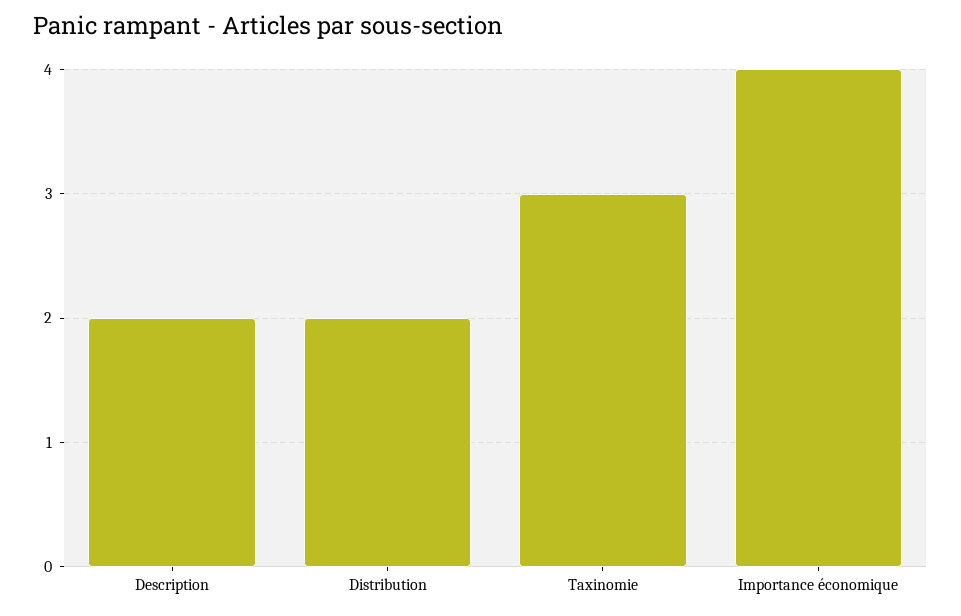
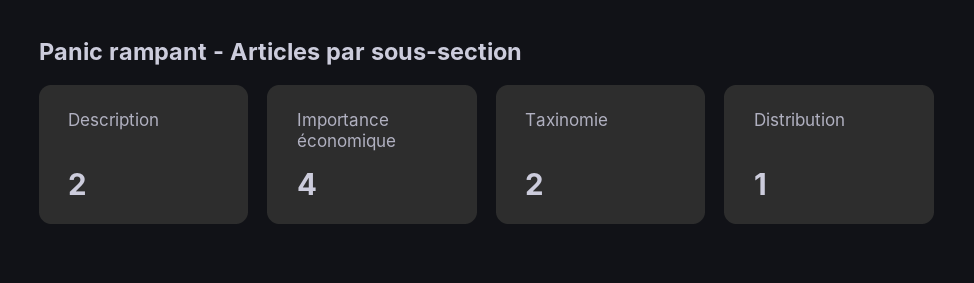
  {
    "Description": 2,
-   "Distribution": 2,
+   "Distribution": 1,
-   "Taxinomie": 3,
+   "Taxinomie": 2,
    "Importance économique": 4
  }

